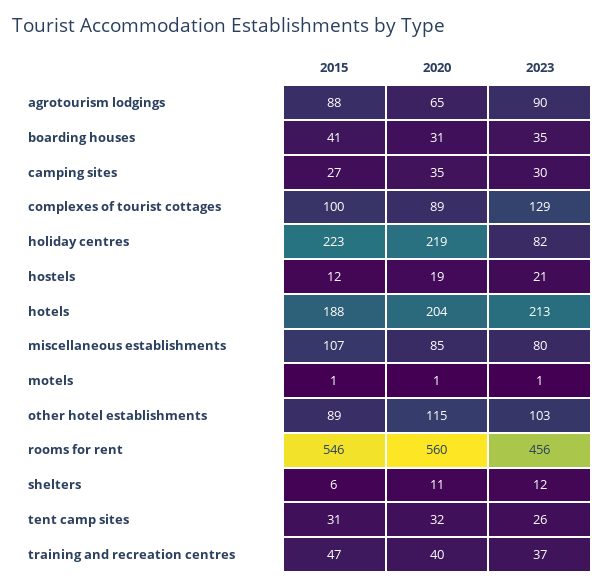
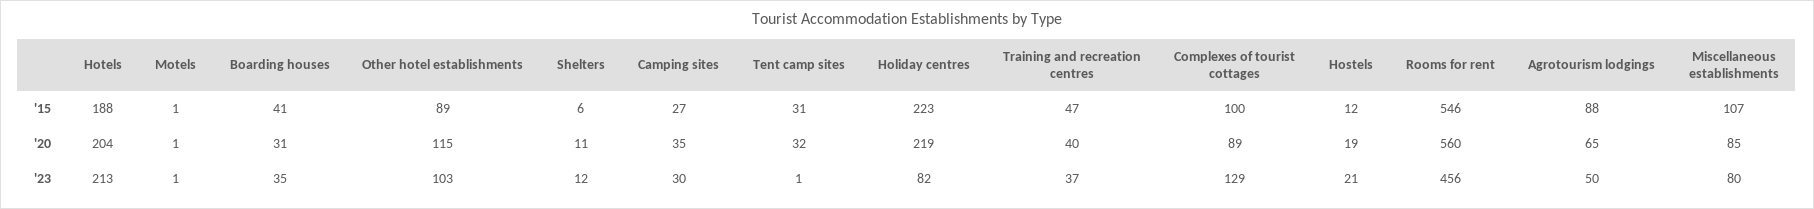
  {
    "2015": {
      "agrotourism lodgings": 88,
      "boarding houses": 41,
      "camping sites": 27,
      "complexes of tourist cottages": 100,
      "holiday centres": 223,
      "hostels": 12,
      "hotels": 188,
      "miscellaneous establishments": 107,
      "motels": 1,
      "other hotel establishments": 89,
      "rooms for rent": 546,
      "shelters": 6,
      "tent camp sites": 31,
      "training and recreation centres": 47
    },
    "2020": {
      "agrotourism lodgings": 65,
      "boarding houses": 31,
      "camping sites": 35,
      "complexes of tourist cottages": 89,
      "holiday centres": 219,
      "hostels": 19,
      "hotels": 204,
      "miscellaneous establishments": 85,
      "motels": 1,
      "other hotel establishments": 115,
      "rooms for rent": 560,
      "shelters": 11,
      "tent camp sites": 32,
      "training and recreation centres": 40
    },
    "2023": {
-     "agrotourism lodgings": 90,
+     "agrotourism lodgings": 50,
      "boarding houses": 35,
      "camping sites": 30,
      "complexes of tourist cottages": 129,
      "holiday centres": 82,
      "hostels": 21,
      "hotels": 213,
      "miscellaneous establishments": 80,
      "motels": 1,
      "other hotel establishments": 103,
      "rooms for rent": 456,
      "shelters": 12,
-     "tent camp sites": 26,
+     "tent camp sites": 1,
      "training and recreation centres": 37
    }
  }

